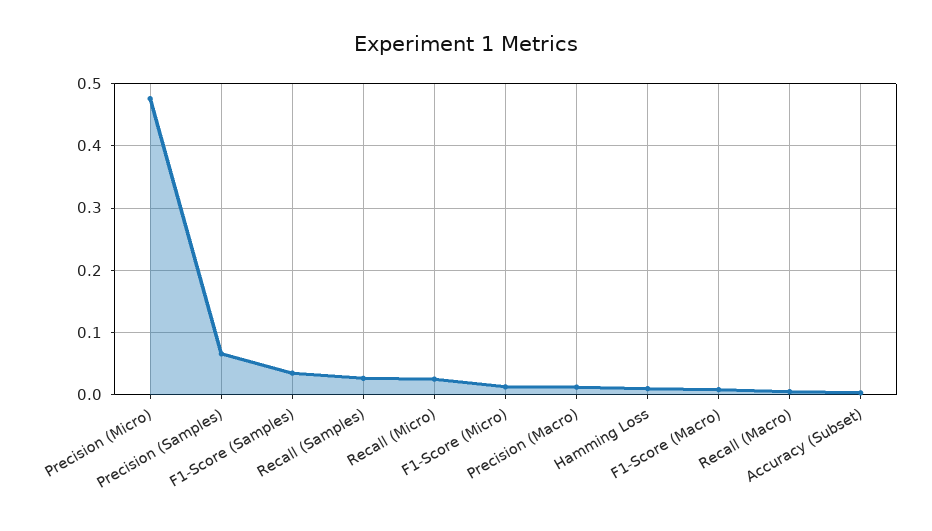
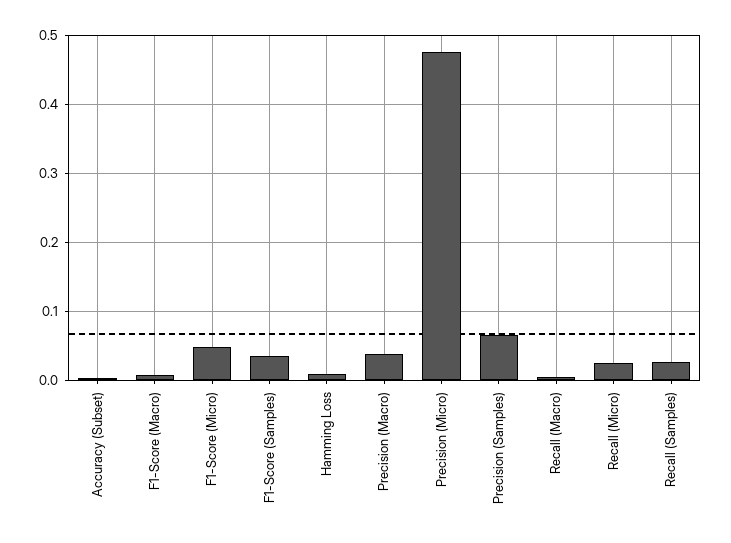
  {
    "Precision (Micro)": 0.48,
    "Precision (Samples)": 0.07,
    "F1-Score (Samples)": 0.03,
    "Recall (Samples)": 0.03,
    "Recall (Micro)": 0.03,
-   "F1-Score (Micro)": 0.01,
+   "F1-Score (Micro)": 0.05,
-   "Precision (Macro)": 0.01,
+   "Precision (Macro)": 0.04,
    "Hamming Loss": 0.01,
    "F1-Score (Macro)": 0.01,
    "Recall (Macro)": 0,
    "Accuracy (Subset)": 0
  }

